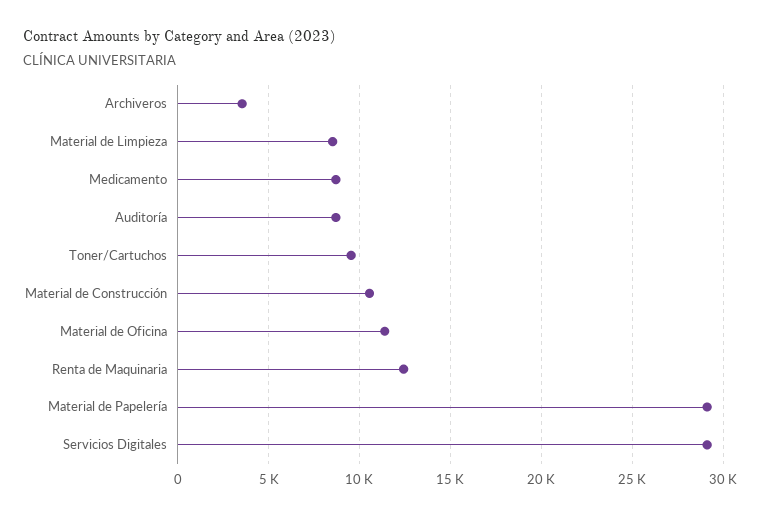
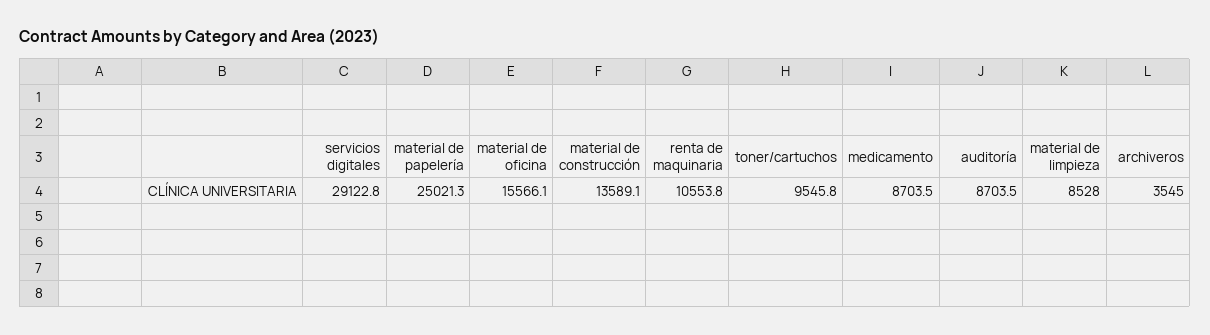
  {
    "Archiveros": 3545,
    "Material de Limpieza": 8528,
    "Medicamento": 8703.5,
    "Auditoría": 8703.5,
    "Toner/Cartuchos": 9545.8,
-   "Material de Construcción": 10500,
+   "Material de Construcción": 13589.1,
-   "Material de Oficina": 11500,
+   "Material de Oficina": 15566.1,
-   "Renta de Maquinaria": 12500,
+   "Renta de Maquinaria": 10553.8,
-   "Material de Papelería": 29000,
+   "Material de Papelería": 25021.3,
    "Servicios Digitales": 29122.8
  }

